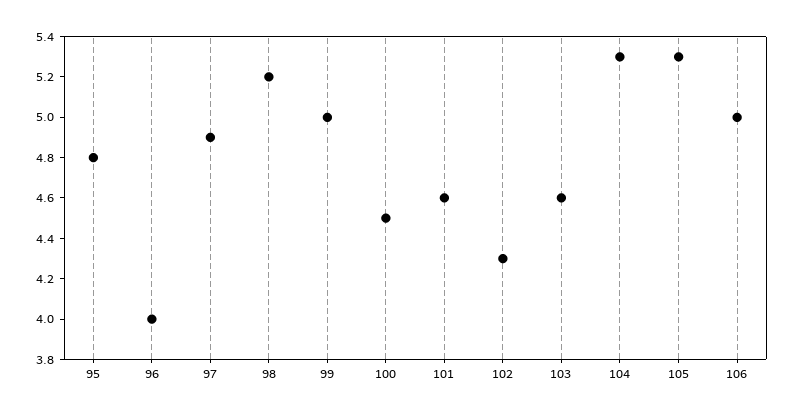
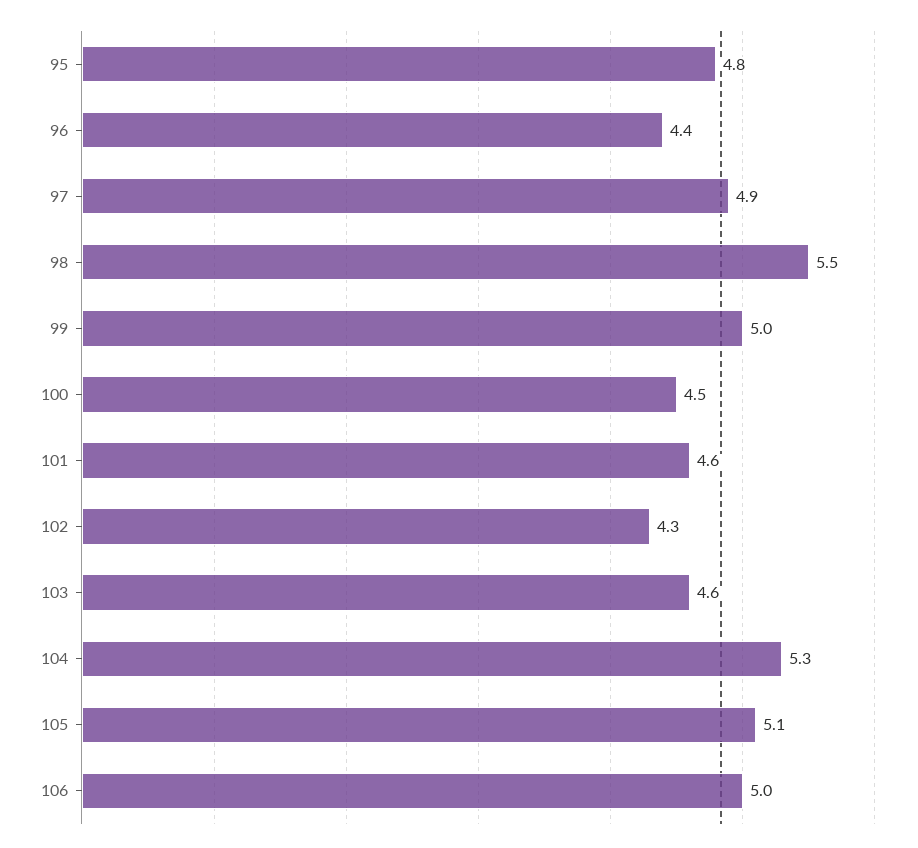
  {
    "95": 4.8,
-   "96": 4,
+   "96": 4.4,
    "97": 4.9,
-   "98": 5.2,
+   "98": 5.5,
    "99": 5,
    "100": 4.5,
    "101": 4.6,
    "102": 4.3,
    "103": 4.6,
    "104": 5.3,
-   "105": 5.3,
+   "105": 5.1,
    "106": 5
  }

